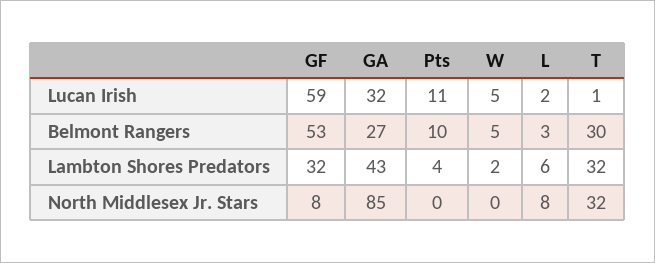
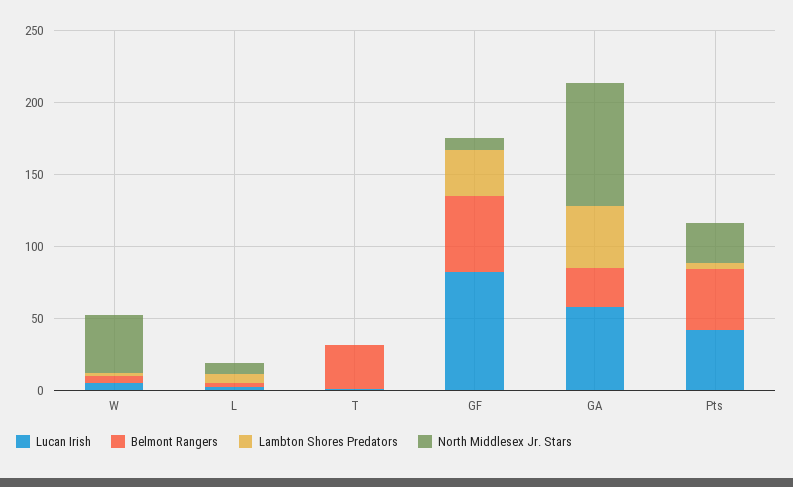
  {
    "Lucan Irish": {
-     "GF": 59,
+     "GF": 80,
-     "GA": 32,
+     "GA": 60,
-     "Pts": 11,
+     "Pts": 40,
      "W": 5,
      "L": 2,
      "T": 1
    },
    "Belmont Rangers": {
      "GF": 53,
      "GA": 27,
-     "Pts": 10,
+     "Pts": 40,
      "W": 5,
      "L": 3,
      "T": 30
    },
    "Lambton Shores Predators": {
      "GF": 32,
      "GA": 43,
      "Pts": 4,
      "W": 2,
      "L": 6,
-     "T": 32
+     "T": 0
    },
    "North Middlesex Jr. Stars": {
      "GF": 8,
      "GA": 85,
-     "Pts": 0,
+     "Pts": 30,
-     "W": 0,
+     "W": 40,
      "L": 8,
-     "T": 32
+     "T": 0
    }
  }

